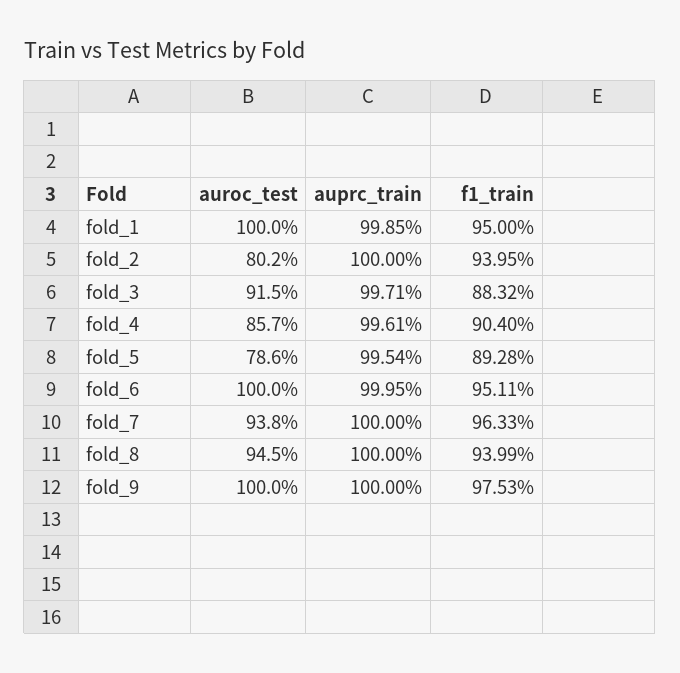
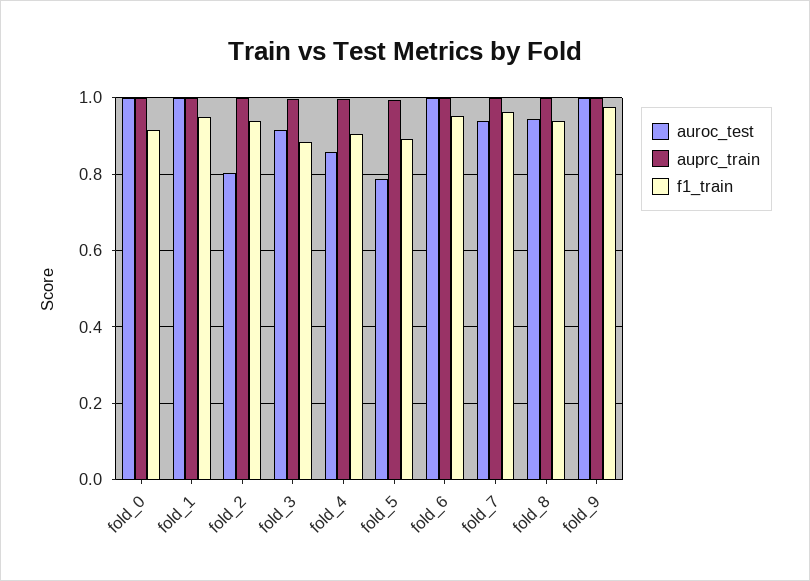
  {
    "auroc_test": {
      "fold_1": 1,
      "fold_2": 0.802,
      "fold_3": 0.915,
      "fold_4": 0.857,
      "fold_5": 0.786,
      "fold_6": 1,
      "fold_7": 0.938,
      "fold_8": 0.945,
-     "fold_9": 1
+     "fold_9": 1,
+     "fold_0": 1
    },
    "auprc_train": {
      "fold_1": 0.9985,
      "fold_2": 1,
      "fold_3": 0.9971,
      "fold_4": 0.9961,
      "fold_5": 0.9954,
      "fold_6": 0.9995,
      "fold_7": 1,
      "fold_8": 1,
-     "fold_9": 1
+     "fold_9": 1,
+     "fold_0": 1
    },
    "f1_train": {
      "fold_1": 0.95,
      "fold_2": 0.9395,
      "fold_3": 0.8832,
      "fold_4": 0.904,
      "fold_5": 0.8928,
      "fold_6": 0.9511,
      "fold_7": 0.9633,
      "fold_8": 0.9399,
-     "fold_9": 0.9753
+     "fold_9": 0.9753,
+     "fold_0": 0.92
    }
  }

